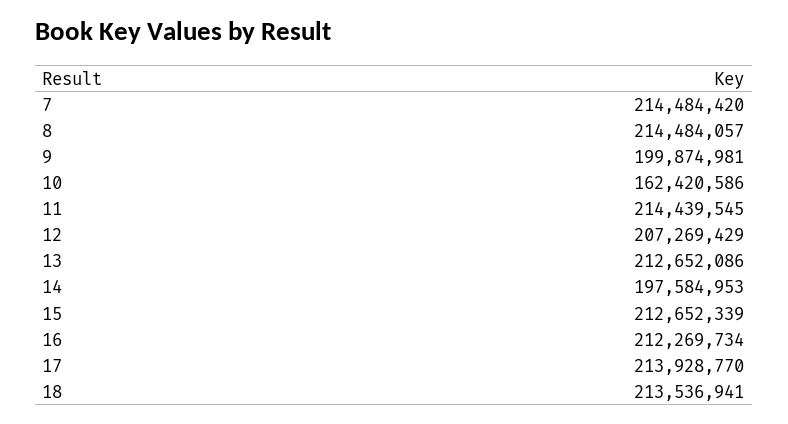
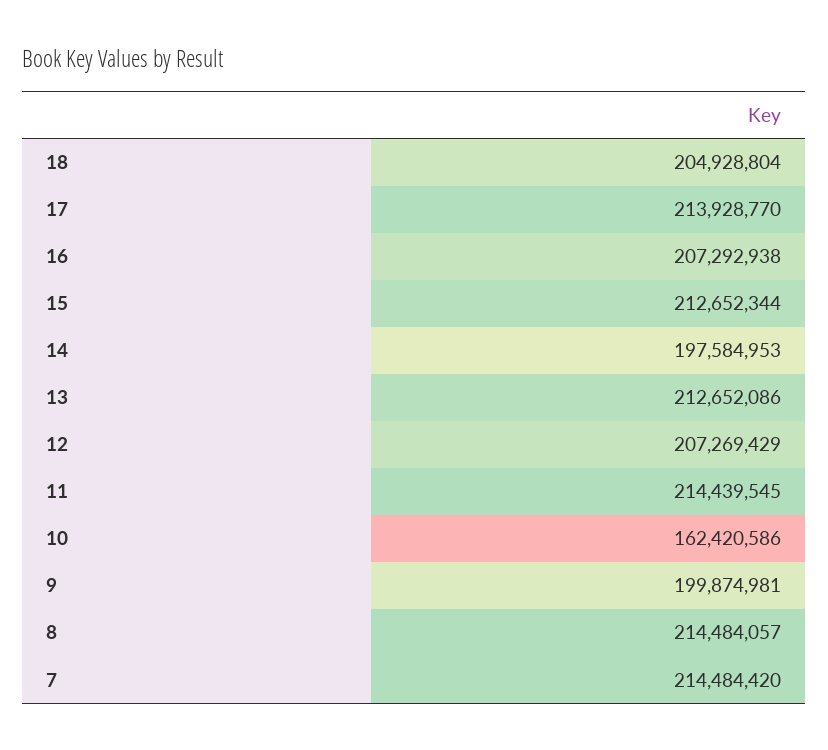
  {
    "7": 214484420,
    "8": 214484057,
    "9": 199874981,
    "10": 162420586,
    "11": 214439545,
    "12": 207269429,
    "13": 212652086,
    "14": 197584953,
-   "15": 212652339,
+   "15": 212652344,
-   "16": 212269734,
+   "16": 207292938,
    "17": 213928770,
-   "18": 213536941
+   "18": 204928804
  }

